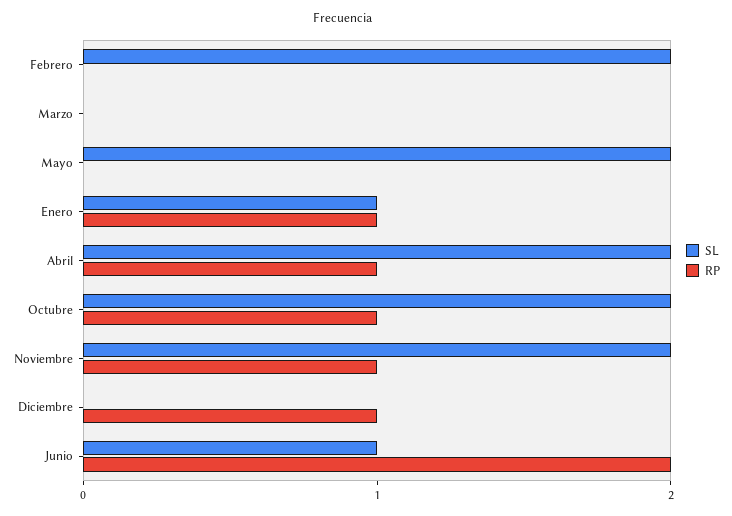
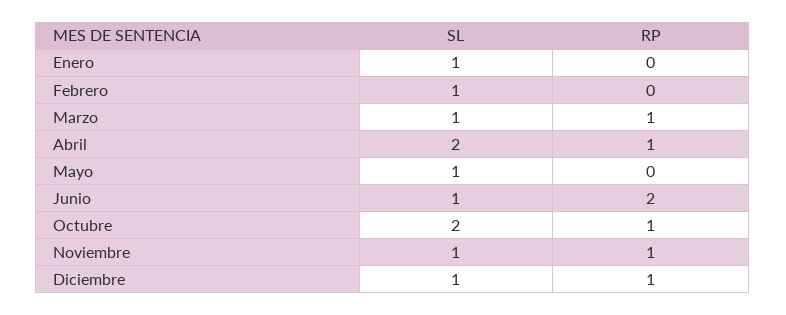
  {
    "SL": {
-     "Febrero": 2,
+     "Febrero": 1,
-     "Marzo": 0,
+     "Marzo": 1,
-     "Mayo": 2,
+     "Mayo": 1,
      "Enero": 1,
      "Abril": 2,
      "Octubre": 2,
-     "Noviembre": 2,
+     "Noviembre": 1,
-     "Diciembre": 0,
+     "Diciembre": 1,
      "Junio": 1
    },
    "RP": {
      "Febrero": 0,
-     "Marzo": 0,
+     "Marzo": 1,
      "Mayo": 0,
-     "Enero": 1,
+     "Enero": 0,
      "Abril": 1,
      "Octubre": 1,
      "Noviembre": 1,
      "Diciembre": 1,
      "Junio": 2
    }
  }

